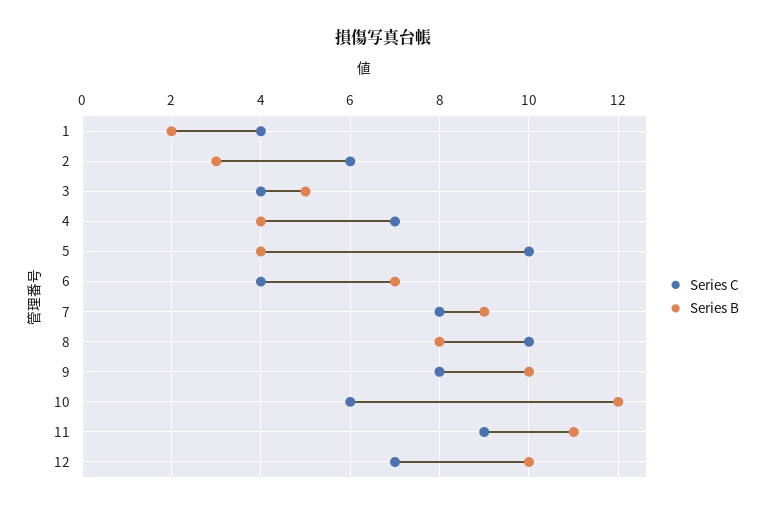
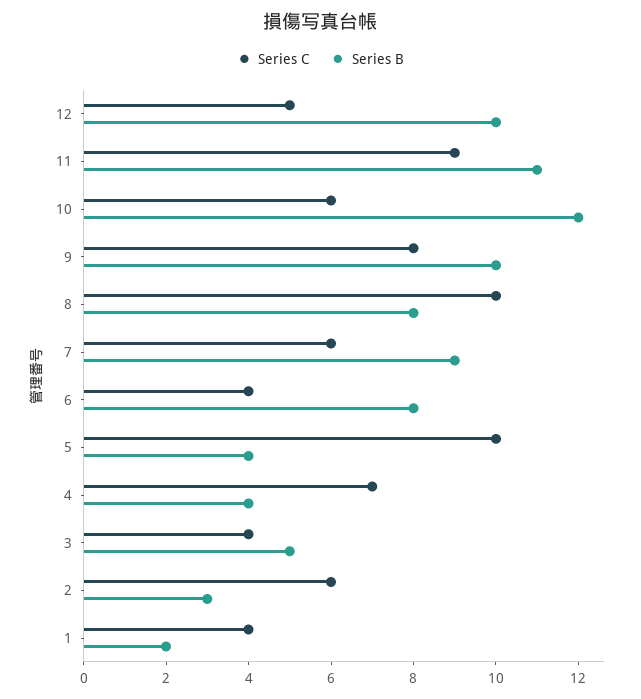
  {
    "Series C": {
      "1": 4,
      "2": 6,
      "3": 4,
      "4": 7,
      "5": 10,
      "6": 4,
-     "7": 8,
+     "7": 6,
      "8": 10,
      "9": 8,
      "10": 6,
      "11": 9,
-     "12": 7
+     "12": 5
    },
    "Series B": {
      "1": 2,
      "2": 3,
      "3": 5,
      "4": 4,
      "5": 4,
-     "6": 7,
+     "6": 8,
      "7": 9,
      "8": 8,
      "9": 10,
      "10": 12,
      "11": 11,
      "12": 10
    }
  }

